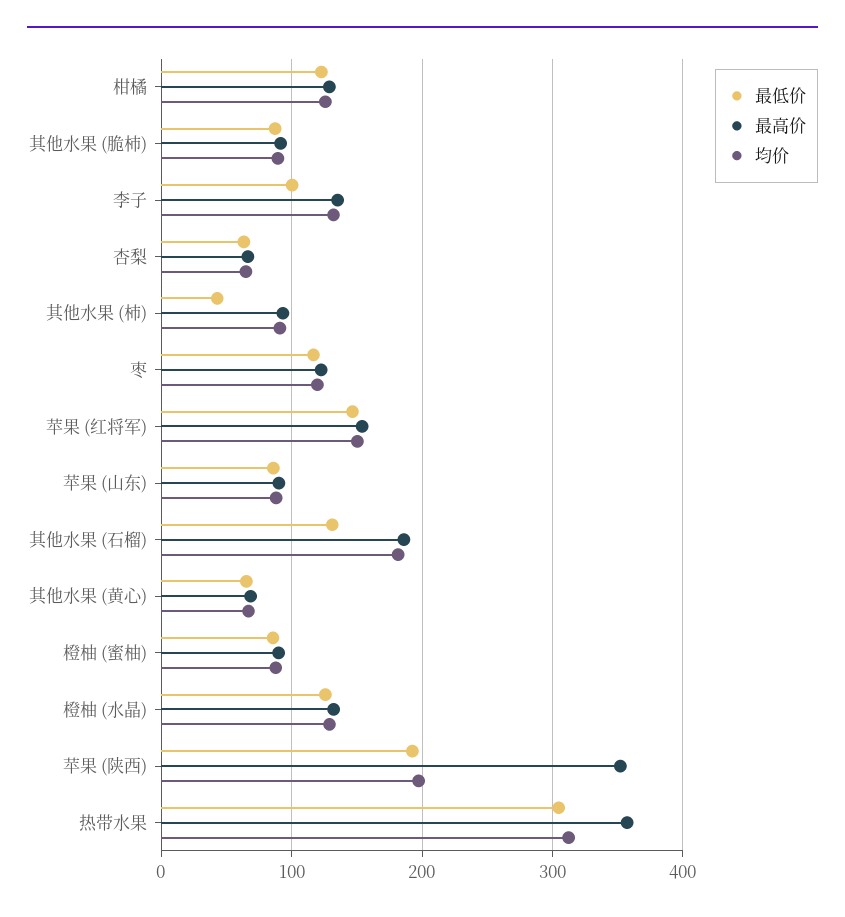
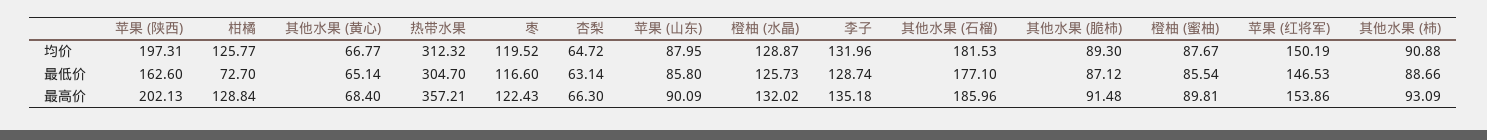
  {
    "最低价": {
-     "柑橘": 120,
+     "柑橘": 72.7,
      "其他水果 (脆柿)": 87.12,
-     "李子": 100,
+     "李子": 128.74,
      "杏梨": 63.14,
-     "其他水果 (柿)": 40,
+     "其他水果 (柿)": 88.66,
      "枣": 116.6,
      "苹果 (红将军)": 146.53,
      "苹果 (山东)": 85.8,
-     "其他水果 (石榴)": 130,
+     "其他水果 (石榴)": 177.1,
      "其他水果 (黄心)": 65.14,
      "橙柚 (蜜柚)": 85.54,
      "橙柚 (水晶)": 125.73,
-     "苹果 (陕西)": 190,
+     "苹果 (陕西)": 162.6,
      "热带水果": 304.7
    },
    "最高价": {
      "柑橘": 128.84,
      "其他水果 (脆柿)": 91.48,
      "李子": 135.18,
      "杏梨": 66.3,
      "其他水果 (柿)": 93.09,
      "枣": 122.43,
      "苹果 (红将军)": 153.86,
      "苹果 (山东)": 90.09,
      "其他水果 (石榴)": 185.96,
      "其他水果 (黄心)": 68.4,
      "橙柚 (蜜柚)": 89.81,
      "橙柚 (水晶)": 132.02,
-     "苹果 (陕西)": 350,
+     "苹果 (陕西)": 202.13,
      "热带水果": 357.21
    },
    "均价": {
      "柑橘": 125.77,
      "其他水果 (脆柿)": 89.3,
      "李子": 131.96,
      "杏梨": 64.72,
      "其他水果 (柿)": 90.88,
      "枣": 119.52,
      "苹果 (红将军)": 150.19,
      "苹果 (山东)": 87.95,
      "其他水果 (石榴)": 181.53,
      "其他水果 (黄心)": 66.77,
      "橙柚 (蜜柚)": 87.67,
      "橙柚 (水晶)": 128.87,
      "苹果 (陕西)": 197.31,
      "热带水果": 312.32
    }
  }

